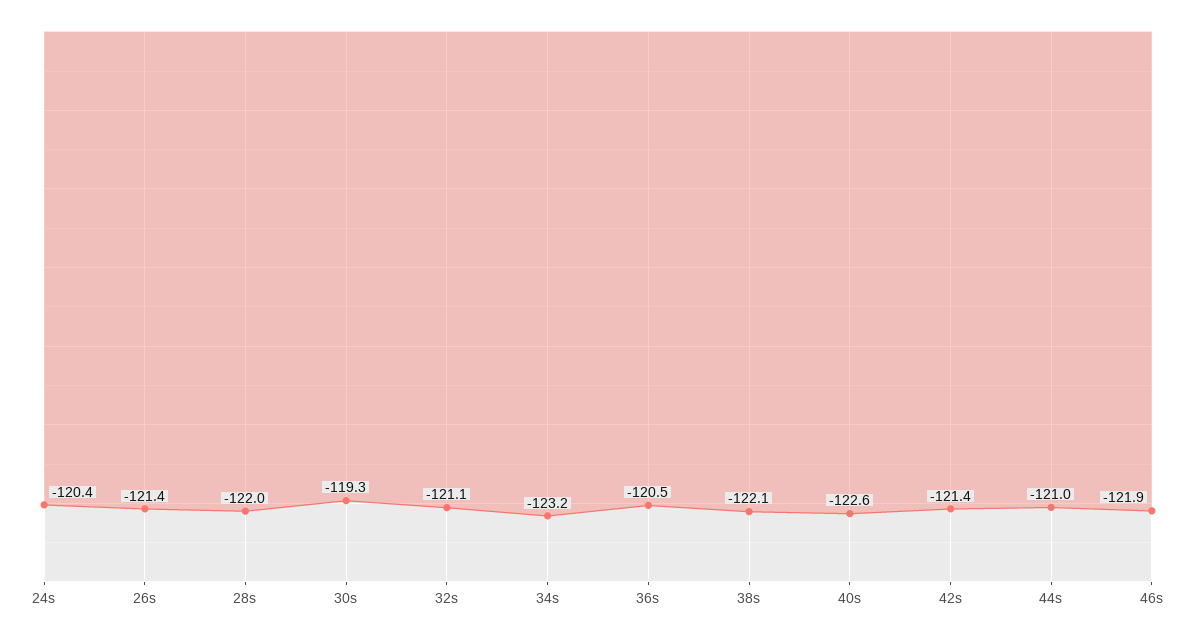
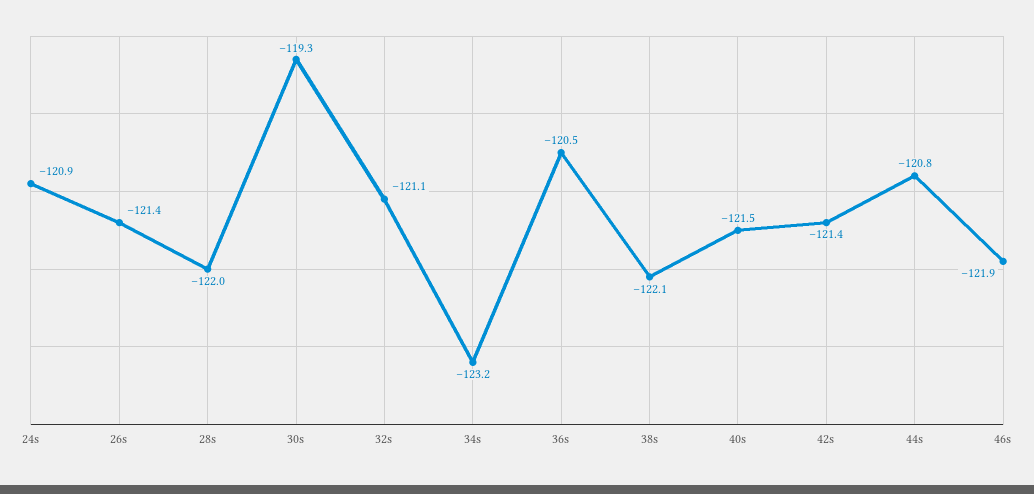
  {
-   "24s": -120.4,
+   "24s": -120.9,
    "26s": -121.4,
    "28s": -122,
    "30s": -119.3,
    "32s": -121.1,
    "34s": -123.2,
    "36s": -120.5,
    "38s": -122.1,
-   "40s": -122.6,
+   "40s": -121.5,
    "42s": -121.4,
-   "44s": -121,
+   "44s": -120.8,
    "46s": -121.9
  }

